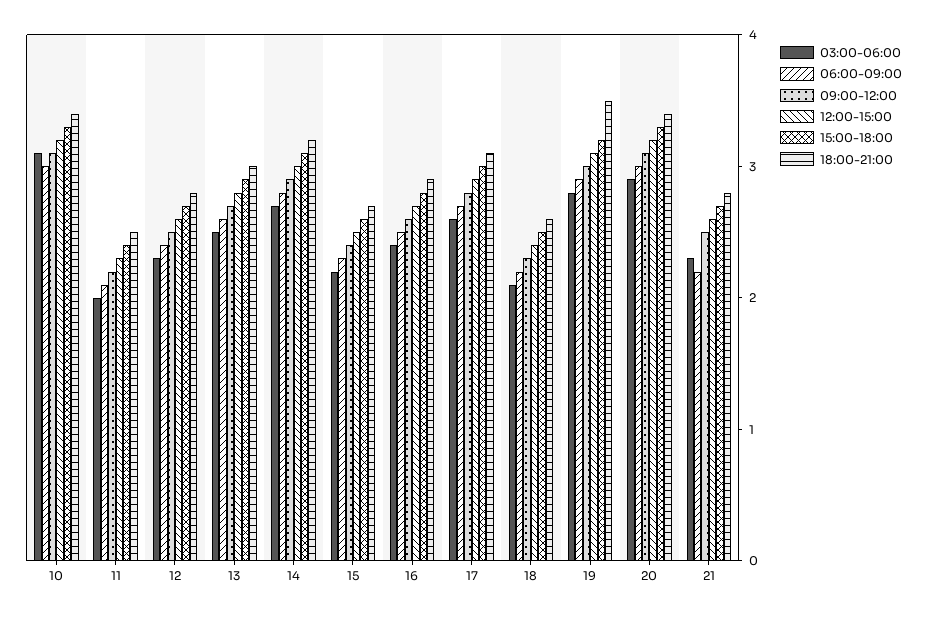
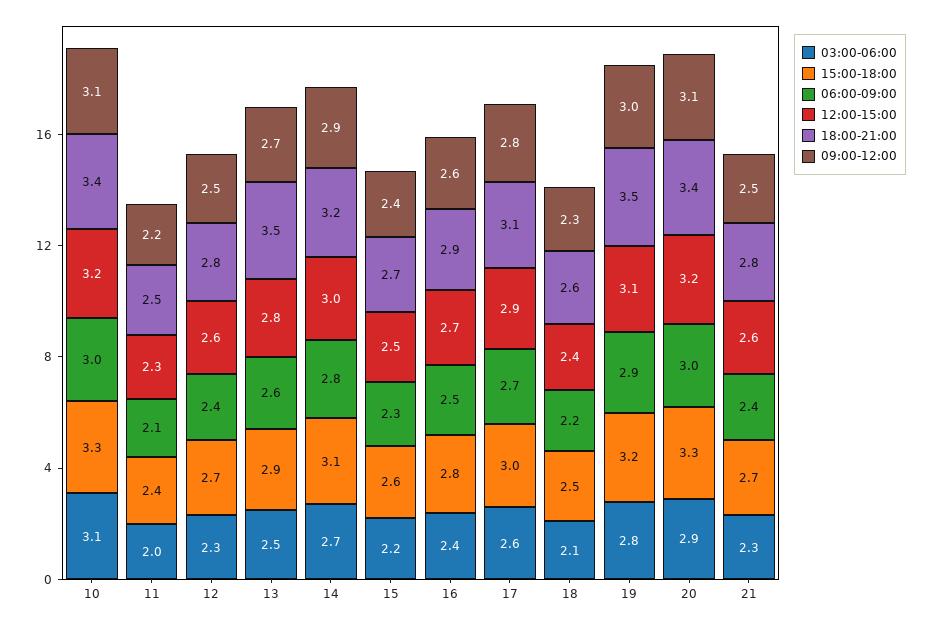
  {
    "03:00-06:00": {
      "10": 3.1,
      "11": 2,
      "12": 2.3,
      "13": 2.5,
      "14": 2.7,
      "15": 2.2,
      "16": 2.4,
      "17": 2.6,
      "18": 2.1,
      "19": 2.8,
      "20": 2.9,
      "21": 2.3
    },
    "06:00-09:00": {
      "10": 3,
      "11": 2.1,
      "12": 2.4,
      "13": 2.6,
      "14": 2.8,
      "15": 2.3,
      "16": 2.5,
      "17": 2.7,
      "18": 2.2,
      "19": 2.9,
      "20": 3,
-     "21": 2.2
+     "21": 2.4
    },
    "09:00-12:00": {
      "10": 3.1,
      "11": 2.2,
      "12": 2.5,
      "13": 2.7,
      "14": 2.9,
      "15": 2.4,
      "16": 2.6,
      "17": 2.8,
      "18": 2.3,
      "19": 3,
      "20": 3.1,
      "21": 2.5
    },
    "12:00-15:00": {
      "10": 3.2,
      "11": 2.3,
      "12": 2.6,
      "13": 2.8,
      "14": 3,
      "15": 2.5,
      "16": 2.7,
      "17": 2.9,
      "18": 2.4,
      "19": 3.1,
      "20": 3.2,
      "21": 2.6
    },
    "15:00-18:00": {
      "10": 3.3,
      "11": 2.4,
      "12": 2.7,
      "13": 2.9,
      "14": 3.1,
      "15": 2.6,
      "16": 2.8,
      "17": 3,
      "18": 2.5,
      "19": 3.2,
      "20": 3.3,
      "21": 2.7
    },
    "18:00-21:00": {
      "10": 3.4,
      "11": 2.5,
      "12": 2.8,
-     "13": 3,
+     "13": 3.5,
      "14": 3.2,
      "15": 2.7,
      "16": 2.9,
      "17": 3.1,
      "18": 2.6,
      "19": 3.5,
      "20": 3.4,
      "21": 2.8
    }
  }

